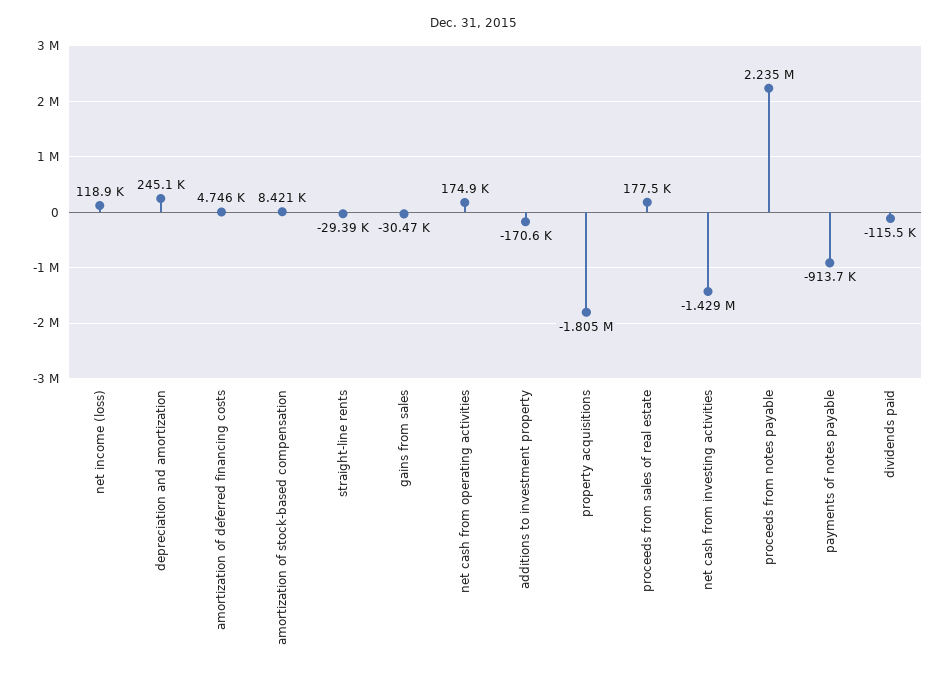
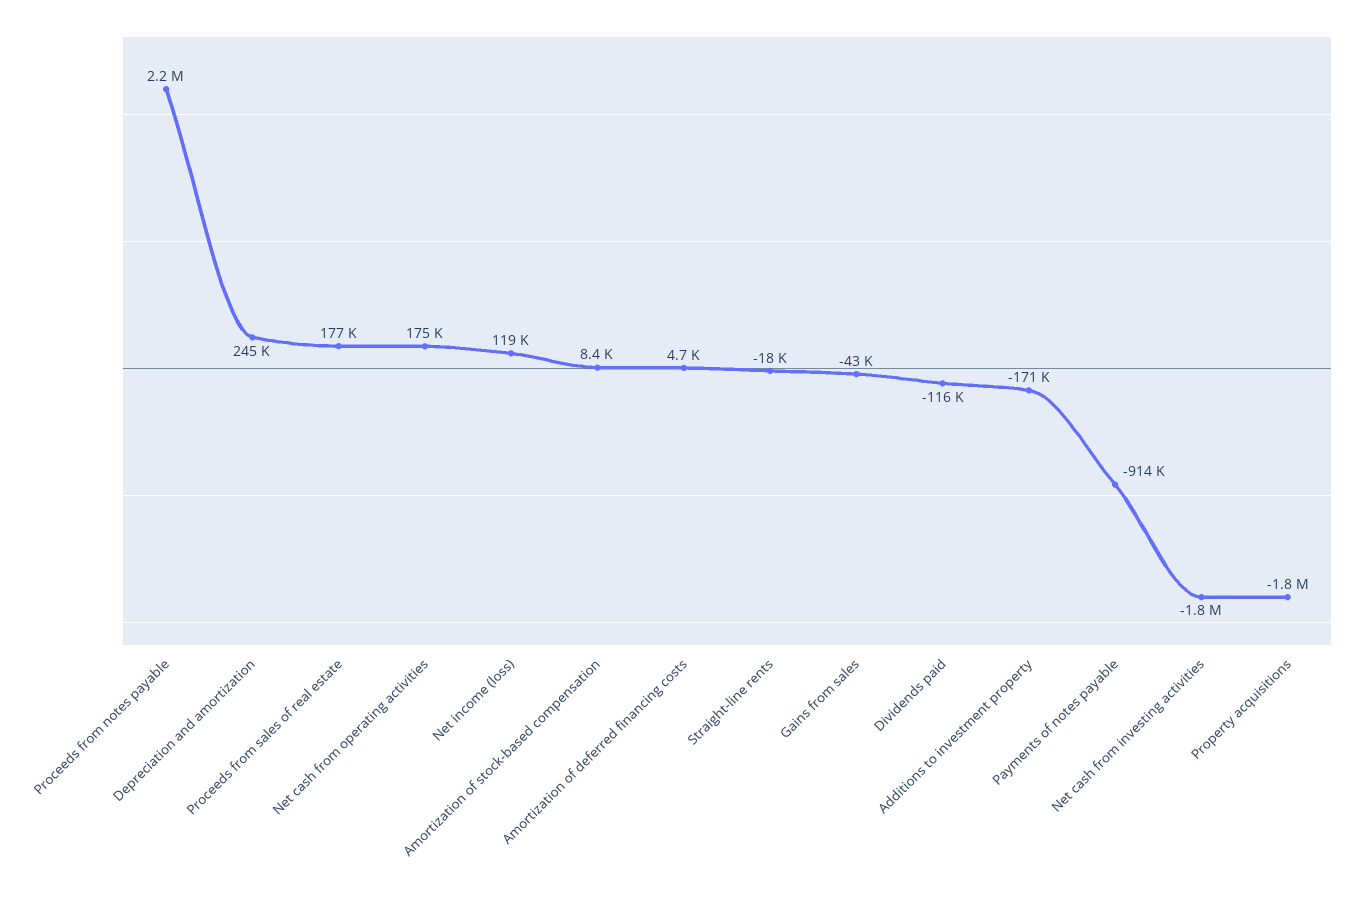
  {
    "net income (loss)": 118900,
    "depreciation and amortization": 245100,
    "amortization of deferred financing costs": 4746,
    "amortization of stock-based compensation": 8421,
-   "straight-line rents": -29390,
+   "straight-line rents": -18000,
-   "gains from sales": -30470,
+   "gains from sales": -43000,
    "net cash from operating activities": 174900,
    "additions to investment property": -170600,
    "property acquisitions": -1805000,
    "proceeds from sales of real estate": 177500,
-   "net cash from investing activities": -1429000,
+   "net cash from investing activities": -1800000,
    "proceeds from notes payable": 2235000,
    "payments of notes payable": -913700,
    "dividends paid": -115500
  }

